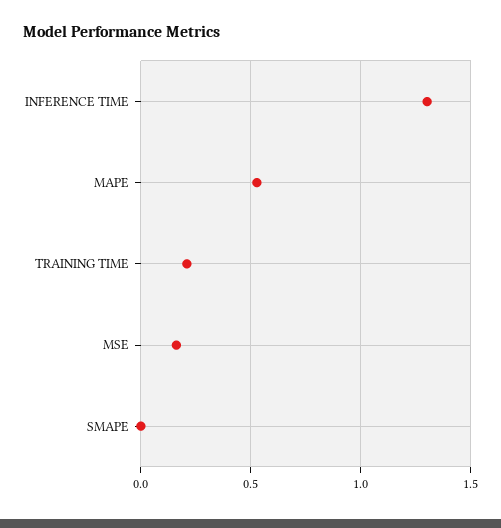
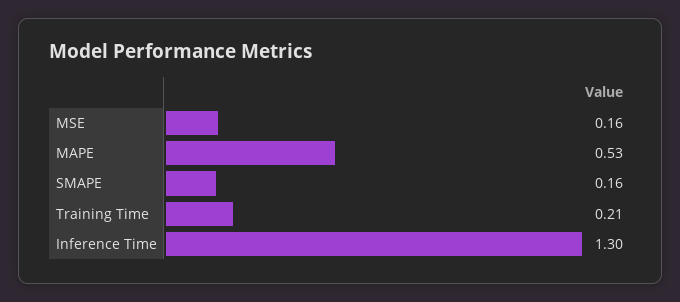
  {
    "INFERENCE TIME": 1.3,
    "MAPE": 0.53,
    "TRAINING TIME": 0.21,
    "MSE": 0.16,
-   "SMAPE": 0
+   "SMAPE": 0.16
  }

